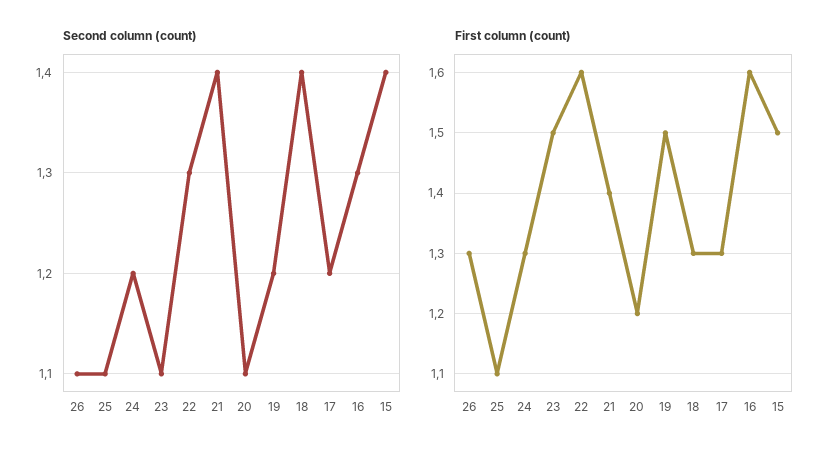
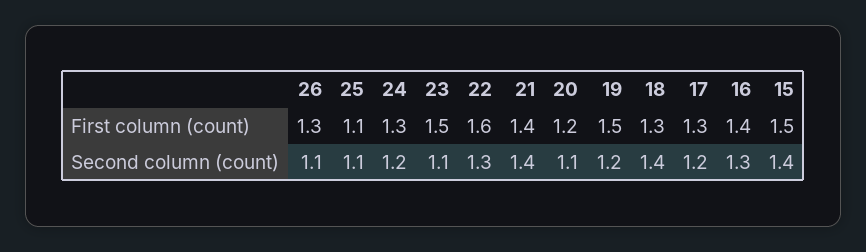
  {
    "Second column (count)": {
      "26": 1.1,
      "25": 1.1,
      "24": 1.2,
      "23": 1.1,
      "22": 1.3,
      "21": 1.4,
      "20": 1.1,
      "19": 1.2,
      "18": 1.4,
      "17": 1.2,
      "16": 1.3,
      "15": 1.4
    },
    "First column (count)": {
      "26": 1.3,
      "25": 1.1,
      "24": 1.3,
      "23": 1.5,
      "22": 1.6,
      "21": 1.4,
      "20": 1.2,
      "19": 1.5,
      "18": 1.3,
      "17": 1.3,
-     "16": 1.6,
+     "16": 1.4,
      "15": 1.5
    }
  }

